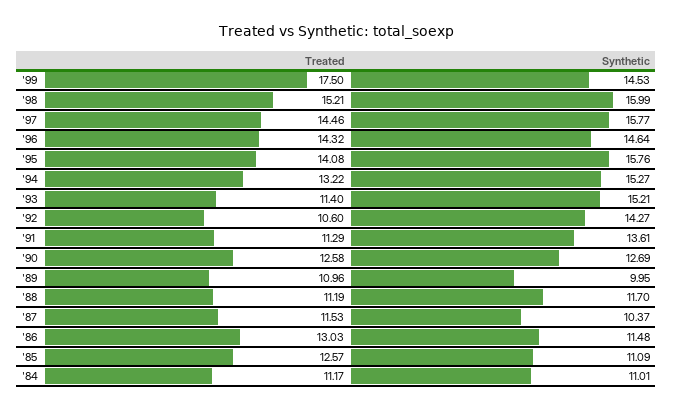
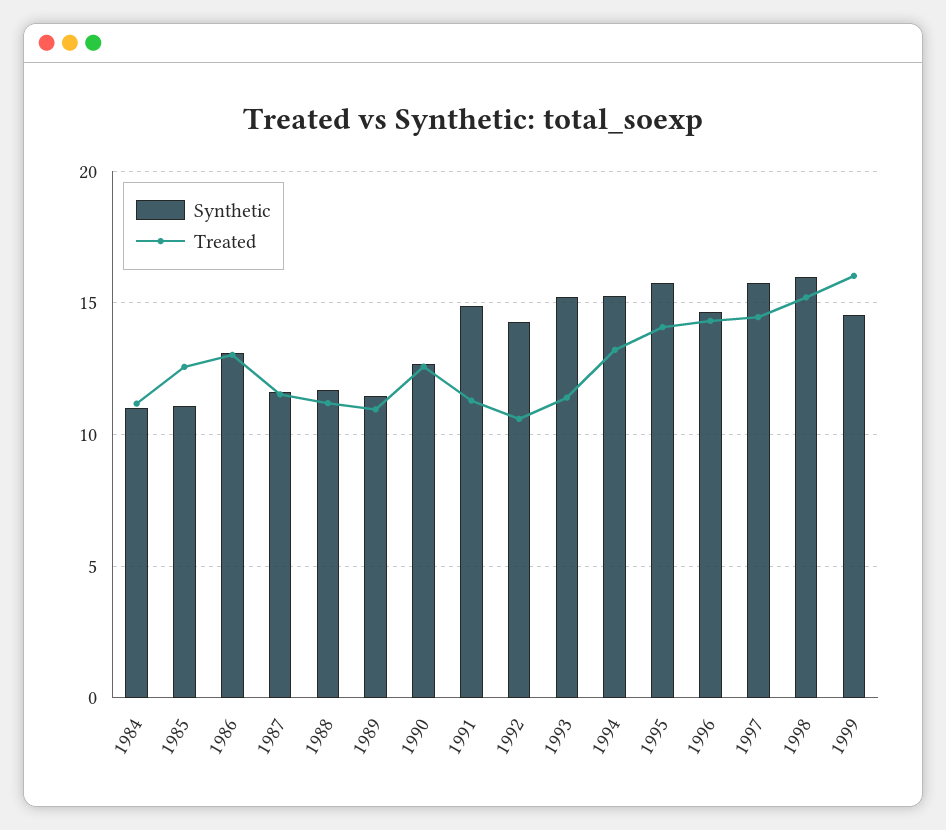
  {
    "Treated": {
-     "'99": 17.5,
+     "'99": 16,
      "'98": 15.21,
      "'97": 14.46,
      "'96": 14.32,
      "'95": 14.08,
      "'94": 13.22,
      "'93": 11.4,
      "'92": 10.6,
      "'91": 11.29,
      "'90": 12.58,
      "'89": 10.96,
      "'88": 11.19,
      "'87": 11.53,
      "'86": 13.03,
      "'85": 12.57,
      "'84": 11.17
    },
    "Synthetic": {
      "'99": 14.53,
      "'98": 15.99,
      "'97": 15.77,
      "'96": 14.64,
      "'95": 15.76,
      "'94": 15.27,
      "'93": 15.21,
      "'92": 14.27,
-     "'91": 13.61,
+     "'91": 15,
      "'90": 12.69,
-     "'89": 9.95,
+     "'89": 11.5,
      "'88": 11.7,
-     "'87": 10.37,
+     "'87": 11.5,
-     "'86": 11.48,
+     "'86": 13,
      "'85": 11.09,
      "'84": 11.01
    }
  }

